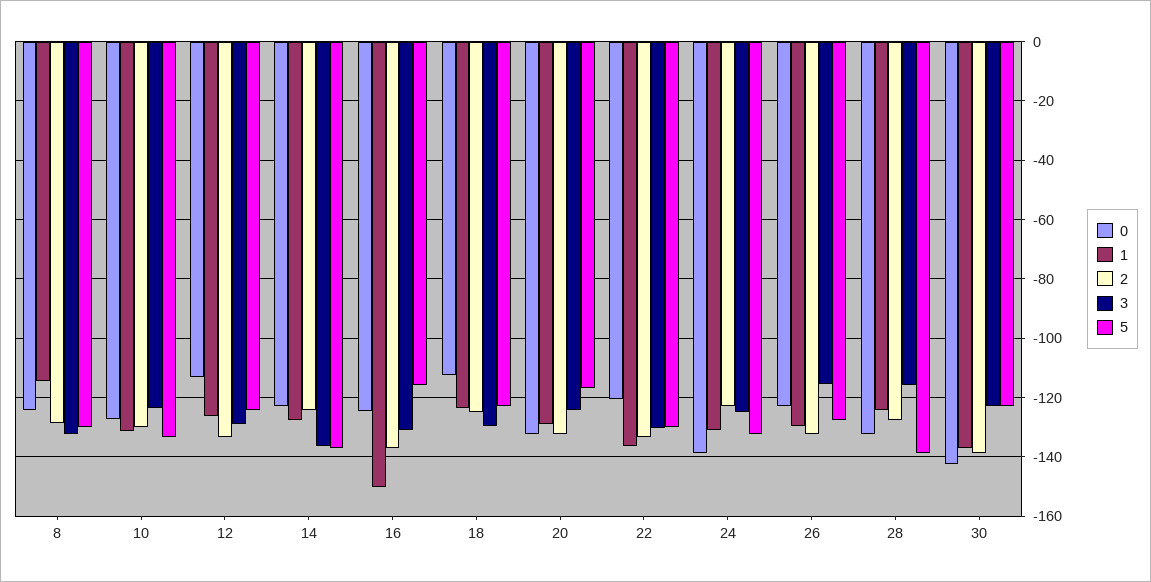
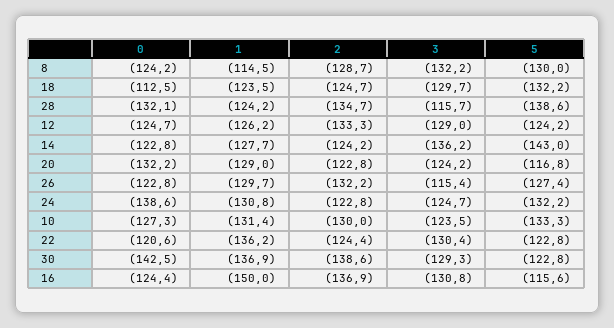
  {
    "0": {
      "8": -124.2,
      "10": -127.3,
-     "12": -112.5,
+     "12": -124.7,
      "14": -122.8,
      "16": -124.4,
      "18": -112.5,
      "20": -132.2,
      "22": -120.6,
      "24": -138.6,
      "26": -122.8,
      "28": -132.1,
      "30": -142.5
    },
    "1": {
      "8": -114.5,
      "10": -131.4,
      "12": -126.2,
      "14": -127.7,
      "16": -150,
      "18": -123.5,
      "20": -129,
      "22": -136.2,
      "24": -130.8,
      "26": -129.7,
      "28": -124.2,
      "30": -136.9
    },
    "2": {
      "8": -128.7,
      "10": -130,
      "12": -133.3,
      "14": -124.2,
      "16": -136.9,
      "18": -124.7,
-     "20": -132.5,
+     "20": -122.8,
-     "22": -132.5,
+     "22": -124.4,
      "24": -122.8,
      "26": -132.2,
-     "28": -127.5,
+     "28": -134.7,
      "30": -138.6
    },
    "3": {
      "8": -132.2,
      "10": -123.5,
      "12": -129,
      "14": -136.2,
      "16": -130.8,
      "18": -129.7,
      "20": -124.2,
      "22": -130.4,
      "24": -124.7,
      "26": -115.4,
      "28": -115.7,
-     "30": -122.5
+     "30": -129.3
    },
    "5": {
      "8": -130,
      "10": -133.3,
      "12": -124.2,
-     "14": -137.5,
+     "14": -143,
      "16": -115.6,
-     "18": -122.5,
+     "18": -132.2,
      "20": -116.8,
-     "22": -130,
+     "22": -122.8,
      "24": -132.2,
      "26": -127.4,
      "28": -138.6,
      "30": -122.8
    }
  }

